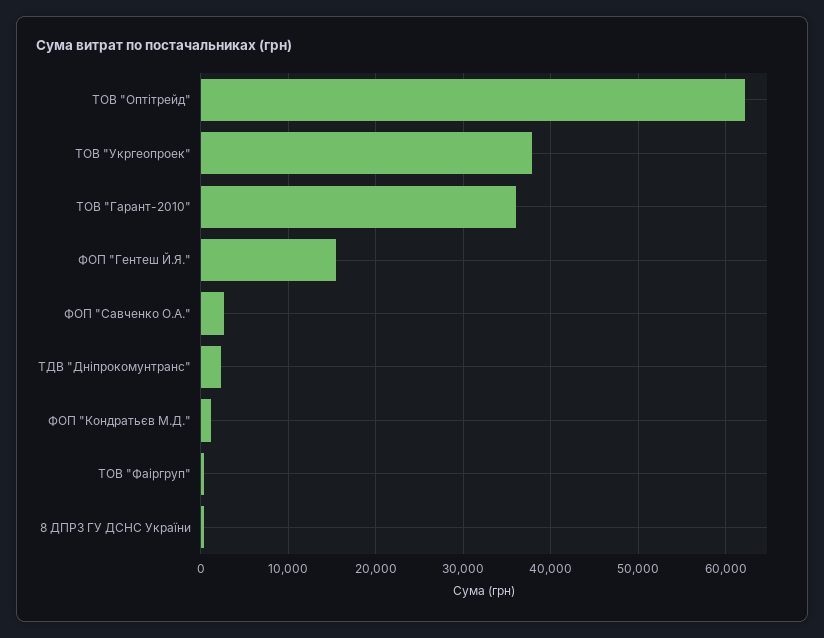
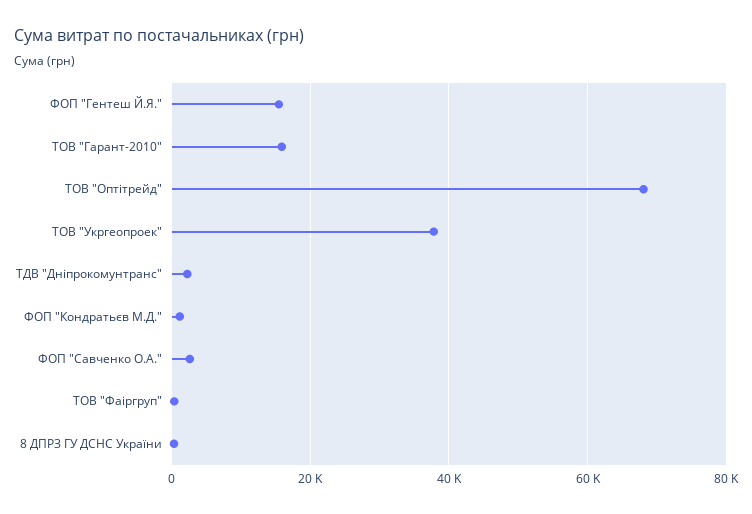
  {
-   "ТОВ \"Оптітрейд\"": 62000,
+   "ТОВ \"Оптітрейд\"": 68000,
    "ТОВ \"Укргеопроек\"": 38000,
-   "ТОВ \"Гарант-2010\"": 36000,
+   "ТОВ \"Гарант-2010\"": 16000,
    "ФОП \"Гентеш Й.Я.\"": 15000,
    "ФОП \"Савченко О.А.\"": 3000,
    "ТДВ \"Дніпрокомунтранс\"": 2000,
    "ФОП \"Кондратьєв М.Д.\"": 1000,
    "ТОВ \"Фаіргруп\"": 0,
    "8 ДПРЗ ГУ ДСНС України": 0
  }

